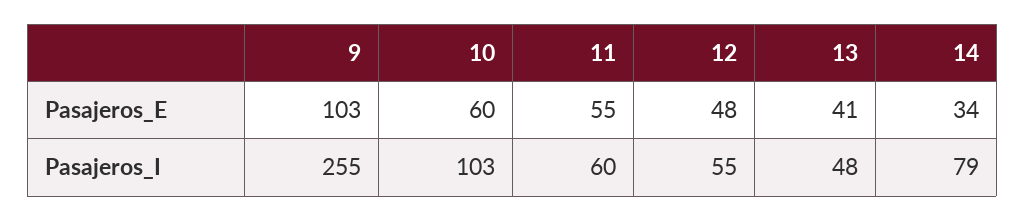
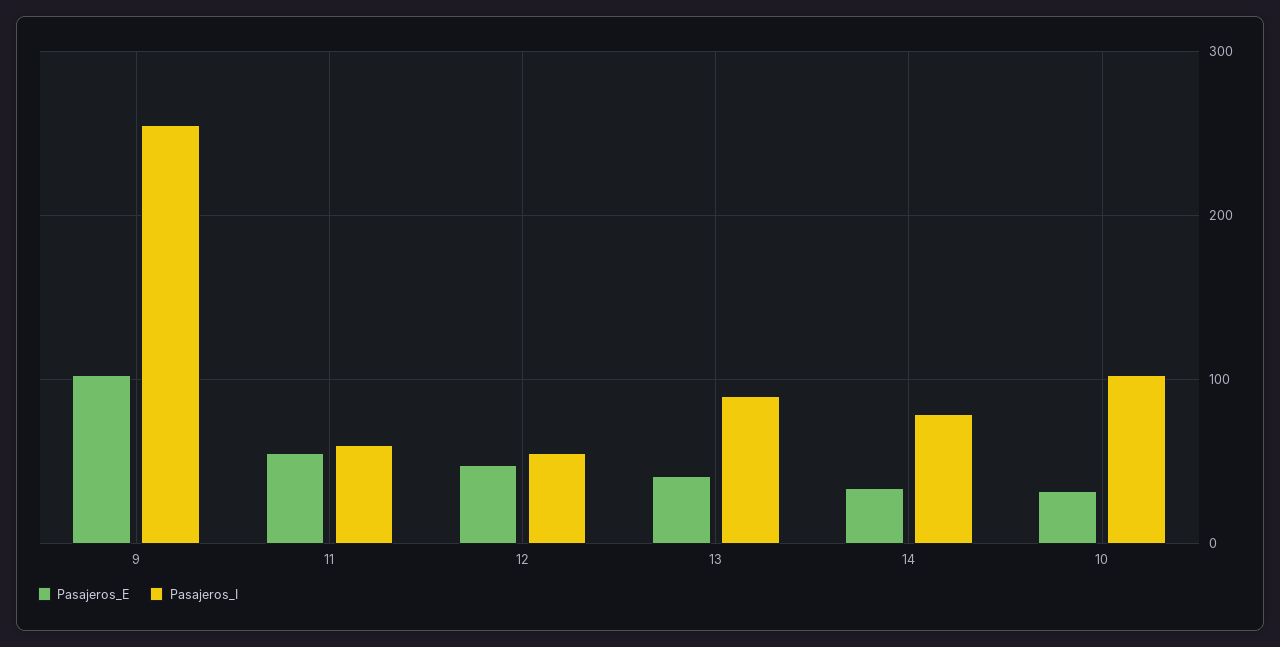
  {
    "Pasajeros_E": {
      "9": 103,
-     "10": 60,
+     "10": 30,
      "11": 55,
      "12": 48,
      "13": 41,
      "14": 34
    },
    "Pasajeros_I": {
      "9": 255,
      "10": 103,
      "11": 60,
      "12": 55,
-     "13": 48,
+     "13": 90,
      "14": 79
    }
  }

